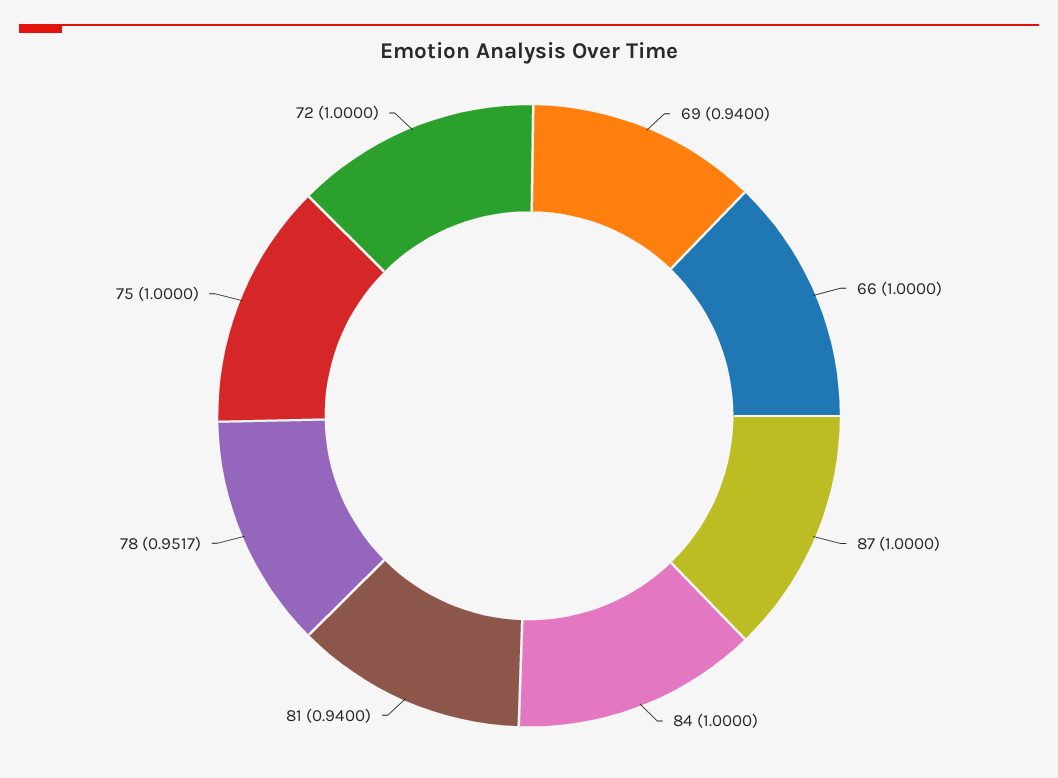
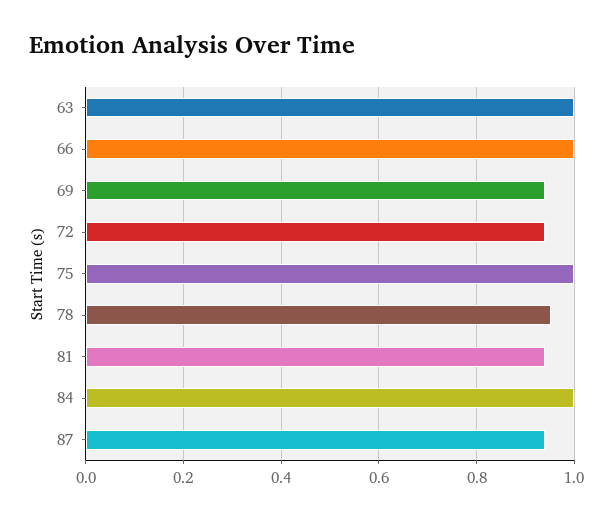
  {
    "69": 0.94,
    "66": 1,
-   "87": 1,
+   "87": 0.94,
    "84": 1,
    "81": 0.94,
    "78": 0.9517,
    "75": 1,
-   "72": 1
+   "72": 0.94,
+   "63": 1
  }

